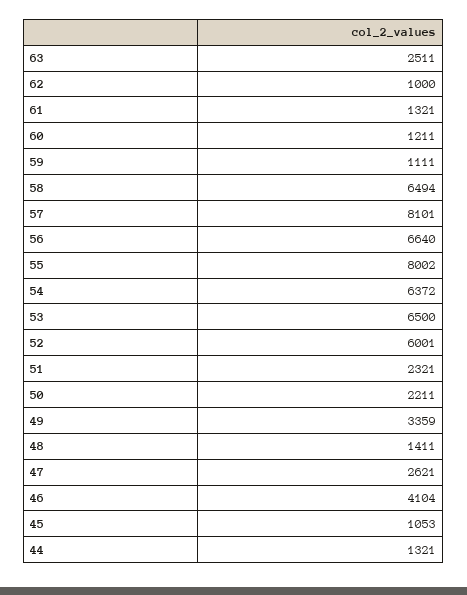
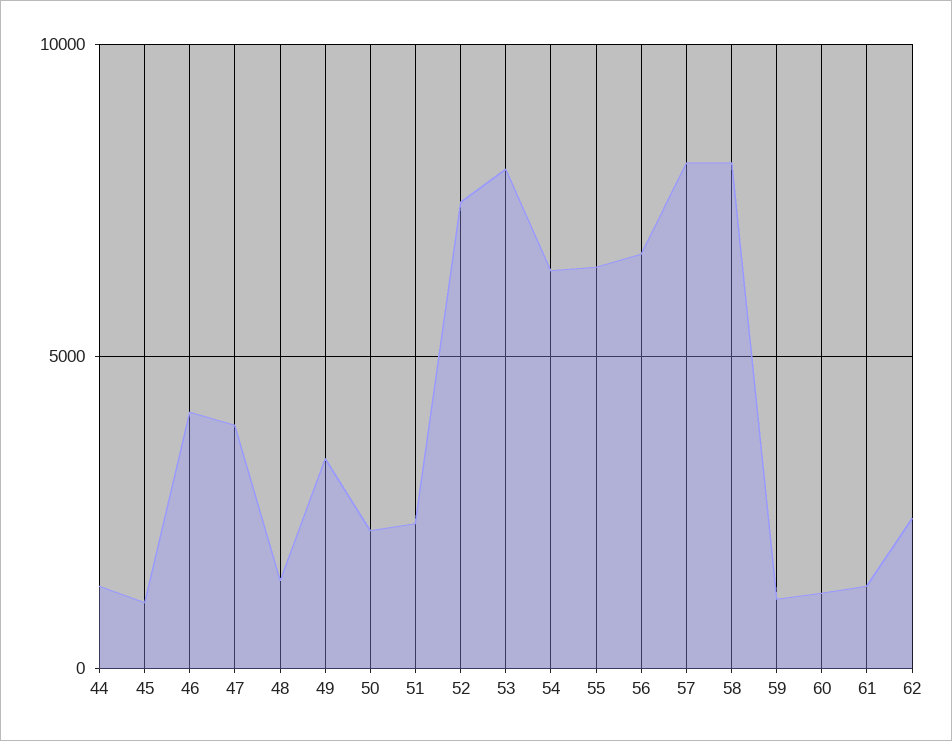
  {
-   "63": 2511,
-   "62": 1000,
+   "62": 2500,
    "61": 1321,
    "60": 1211,
    "59": 1111,
-   "58": 6494,
+   "58": 8000,
    "57": 8101,
    "56": 6640,
-   "55": 8002,
+   "55": 6500,
    "54": 6372,
-   "53": 6500,
+   "53": 8000,
-   "52": 6001,
+   "52": 7500,
    "51": 2321,
    "50": 2211,
    "49": 3359,
    "48": 1411,
-   "47": 2621,
+   "47": 4000,
    "46": 4104,
    "45": 1053,
    "44": 1321
  }

